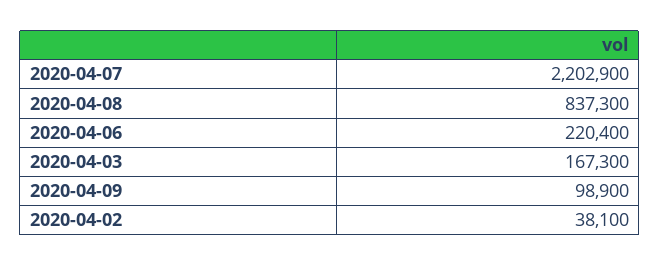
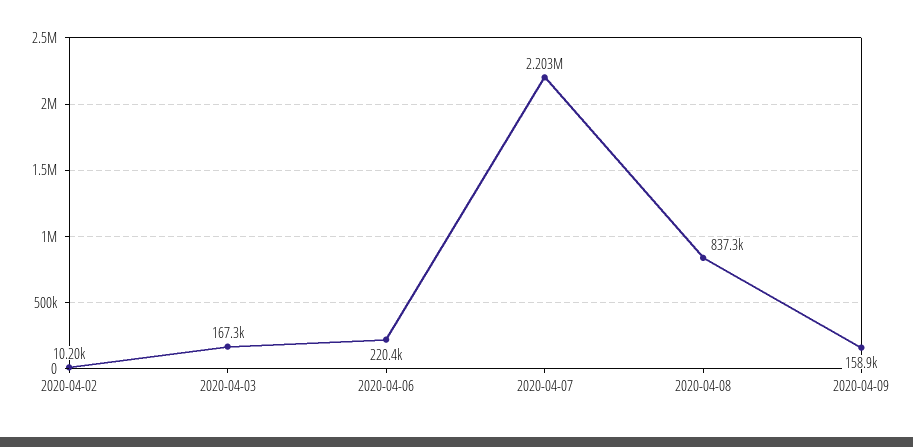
  {
    "2020-04-07": 2202900,
    "2020-04-08": 837300,
    "2020-04-06": 220400,
    "2020-04-03": 167300,
-   "2020-04-09": 98900,
+   "2020-04-09": 158900,
-   "2020-04-02": 38100
+   "2020-04-02": 10200
  }

